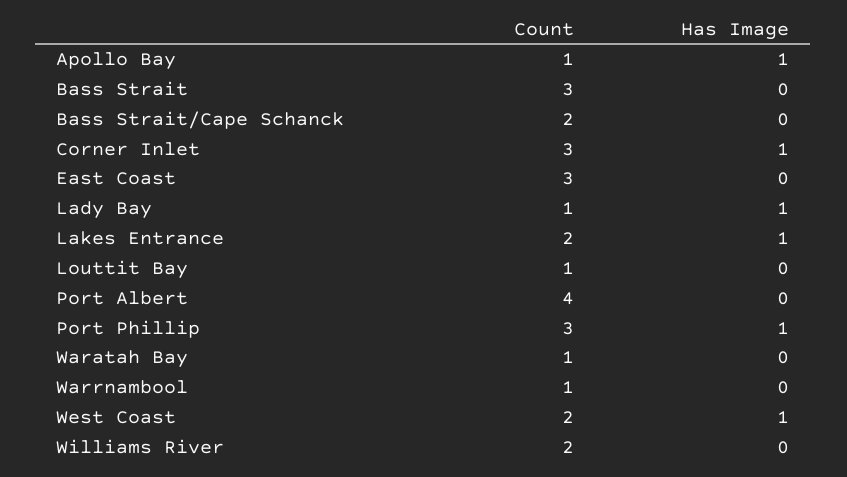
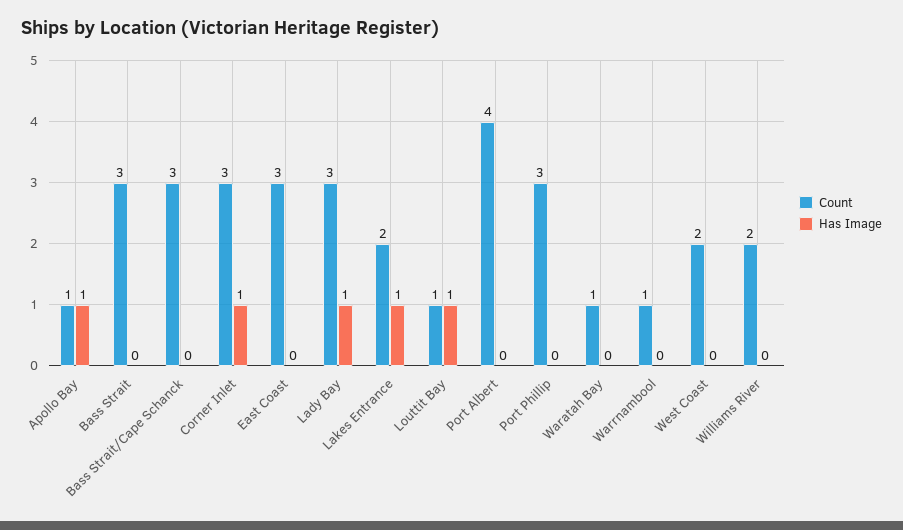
  {
    "Count": {
      "Apollo Bay": 1,
      "Bass Strait": 3,
-     "Bass Strait/Cape Schanck": 2,
+     "Bass Strait/Cape Schanck": 3,
      "Corner Inlet": 3,
      "East Coast": 3,
-     "Lady Bay": 1,
+     "Lady Bay": 3,
      "Lakes Entrance": 2,
      "Louttit Bay": 1,
      "Port Albert": 4,
      "Port Phillip": 3,
      "Waratah Bay": 1,
      "Warrnambool": 1,
      "West Coast": 2,
      "Williams River": 2
    },
    "Has Image": {
      "Apollo Bay": 1,
      "Bass Strait": 0,
      "Bass Strait/Cape Schanck": 0,
      "Corner Inlet": 1,
      "East Coast": 0,
      "Lady Bay": 1,
      "Lakes Entrance": 1,
-     "Louttit Bay": 0,
+     "Louttit Bay": 1,
      "Port Albert": 0,
-     "Port Phillip": 1,
+     "Port Phillip": 0,
      "Waratah Bay": 0,
      "Warrnambool": 0,
-     "West Coast": 1,
+     "West Coast": 0,
      "Williams River": 0
    }
  }

